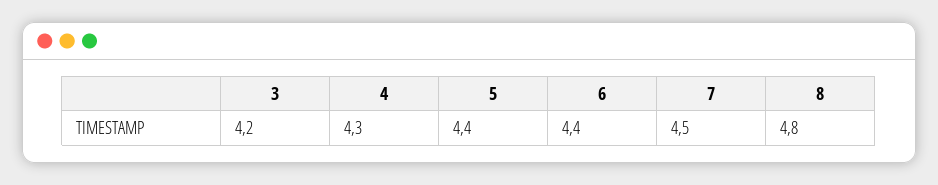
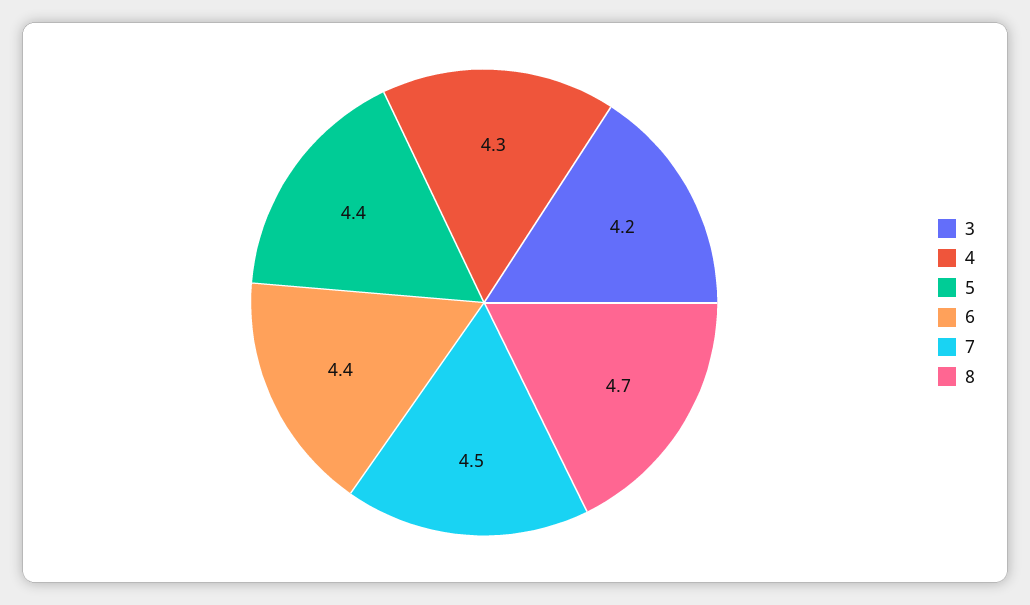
  {
    "3": 4.2,
    "4": 4.3,
    "5": 4.4,
    "6": 4.4,
    "7": 4.5,
-   "8": 4.8
+   "8": 4.7
  }

